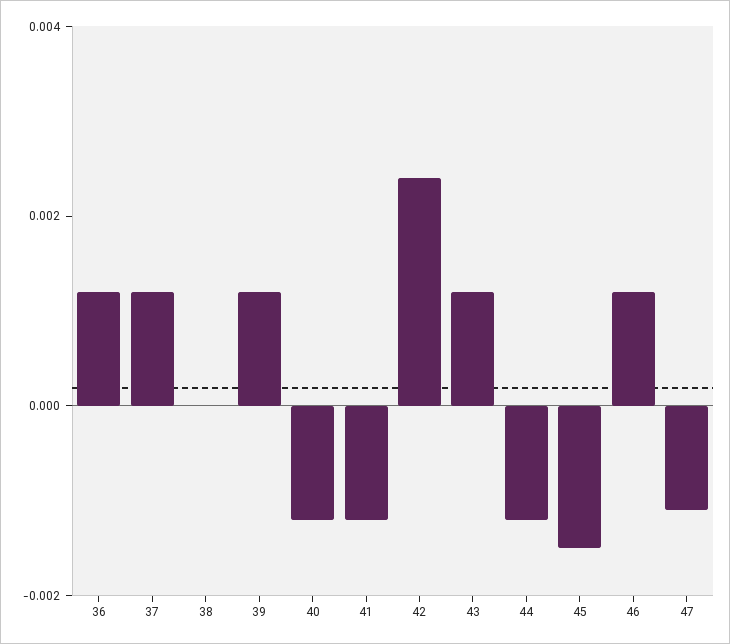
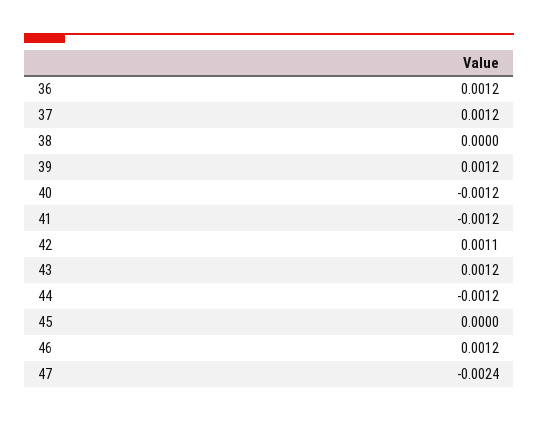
  {
    "36": 0.0012,
    "37": 0.0012,
    "38": 0,
    "39": 0.0012,
    "40": -0.0012,
    "41": -0.0012,
-   "42": 0.0025,
+   "42": 0.0011,
    "43": 0.0012,
    "44": -0.0012,
-   "45": -0.0015,
+   "45": 0,
    "46": 0.0012,
-   "47": -0.001
+   "47": -0.0024
  }

